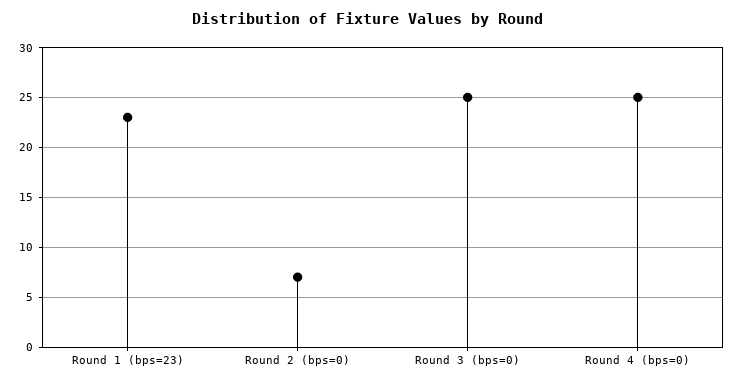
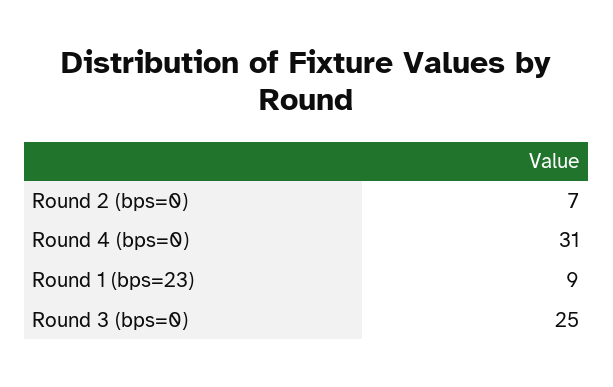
  {
-   "Round 1 (bps=23)": 23,
+   "Round 1 (bps=23)": 9,
    "Round 2 (bps=0)": 7,
    "Round 3 (bps=0)": 25,
-   "Round 4 (bps=0)": 25
+   "Round 4 (bps=0)": 31
  }

